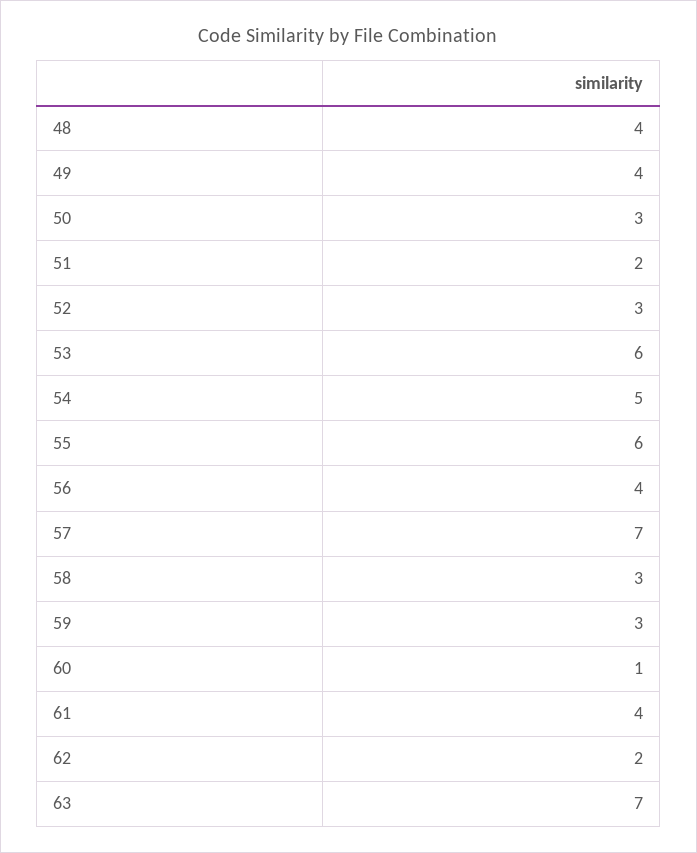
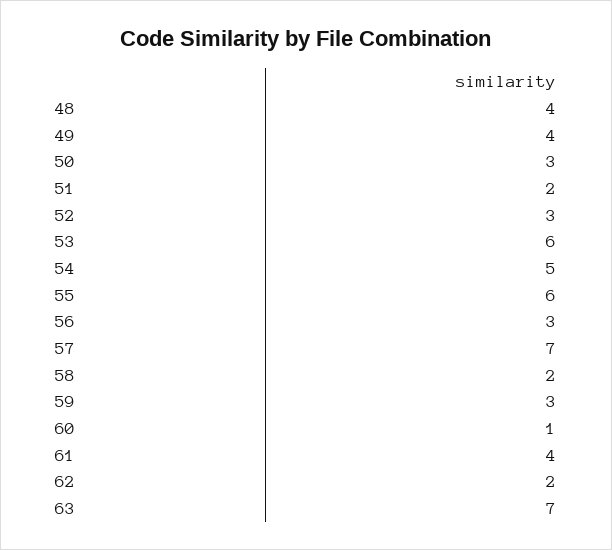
  {
    "48": 4,
    "49": 4,
    "50": 3,
    "51": 2,
    "52": 3,
    "53": 6,
    "54": 5,
    "55": 6,
-   "56": 4,
+   "56": 3,
    "57": 7,
-   "58": 3,
+   "58": 2,
    "59": 3,
    "60": 1,
    "61": 4,
    "62": 2,
    "63": 7
  }

